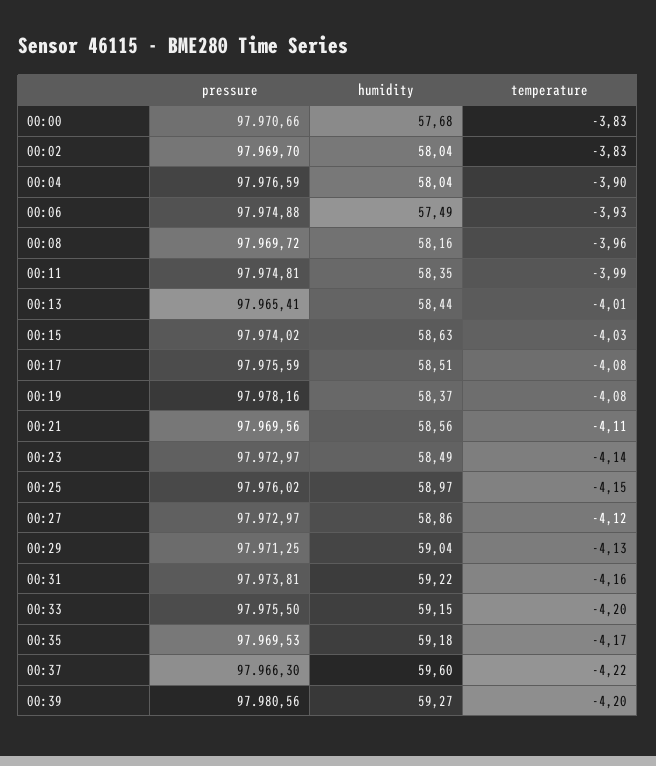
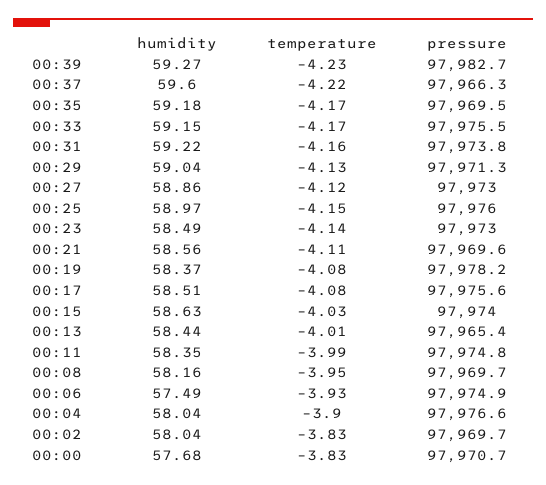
  {
    "pressure": {
      "00:00": 97970.66,
      "00:02": 97969.7,
      "00:04": 97976.59,
      "00:06": 97974.88,
      "00:08": 97969.72,
      "00:11": 97974.81,
      "00:13": 97965.41,
      "00:15": 97974.02,
      "00:17": 97975.59,
      "00:19": 97978.16,
      "00:21": 97969.56,
      "00:23": 97972.97,
      "00:25": 97976.02,
      "00:27": 97972.97,
      "00:29": 97971.25,
      "00:31": 97973.81,
      "00:33": 97975.5,
      "00:35": 97969.53,
      "00:37": 97966.3,
-     "00:39": 97980.56
+     "00:39": 97982.7
    },
    "humidity": {
      "00:00": 57.68,
      "00:02": 58.04,
      "00:04": 58.04,
      "00:06": 57.49,
      "00:08": 58.16,
      "00:11": 58.35,
      "00:13": 58.44,
      "00:15": 58.63,
      "00:17": 58.51,
      "00:19": 58.37,
      "00:21": 58.56,
      "00:23": 58.49,
      "00:25": 58.97,
      "00:27": 58.86,
      "00:29": 59.04,
      "00:31": 59.22,
      "00:33": 59.15,
      "00:35": 59.18,
      "00:37": 59.6,
      "00:39": 59.27
    },
    "temperature": {
      "00:00": -3.83,
      "00:02": -3.83,
      "00:04": -3.9,
      "00:06": -3.93,
-     "00:08": -3.96,
+     "00:08": -3.95,
      "00:11": -3.99,
      "00:13": -4.01,
      "00:15": -4.03,
      "00:17": -4.08,
      "00:19": -4.08,
      "00:21": -4.11,
      "00:23": -4.14,
      "00:25": -4.15,
      "00:27": -4.12,
      "00:29": -4.13,
      "00:31": -4.16,
-     "00:33": -4.2,
+     "00:33": -4.17,
      "00:35": -4.17,
      "00:37": -4.22,
-     "00:39": -4.2
+     "00:39": -4.23
    }
  }

